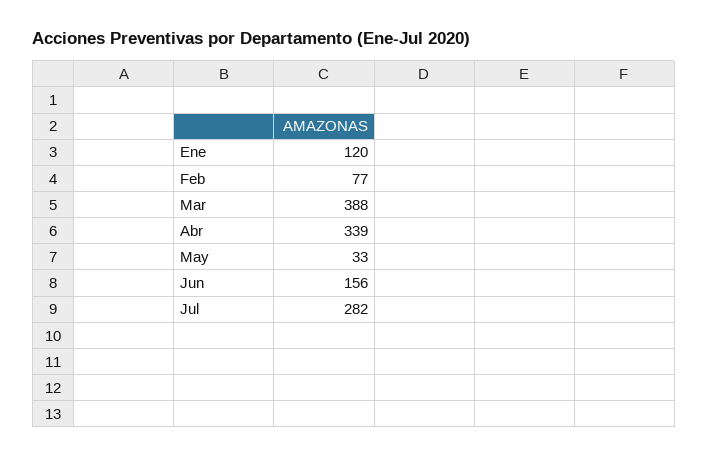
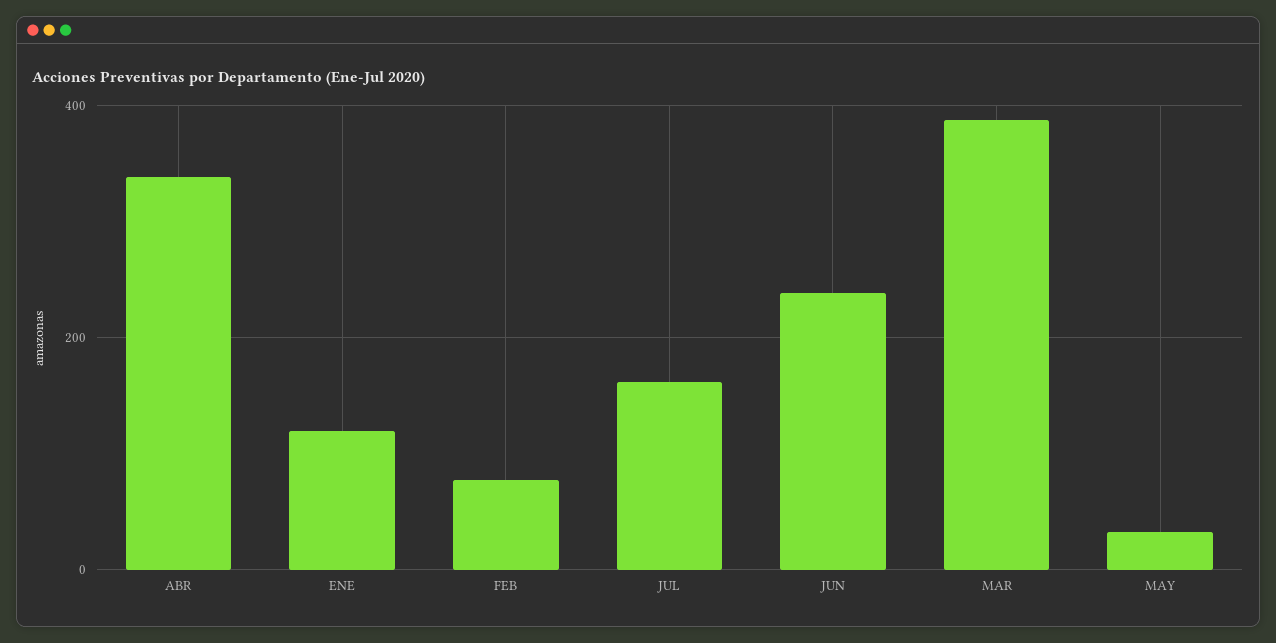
  {
    "Ene": 120,
    "Feb": 77,
    "Mar": 388,
    "Abr": 339,
    "May": 33,
-   "Jun": 156,
+   "Jun": 240,
-   "Jul": 282
+   "Jul": 160
  }

